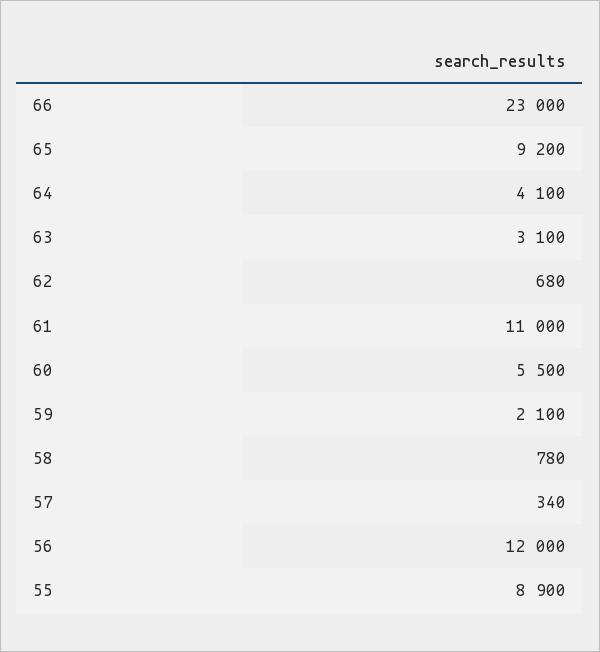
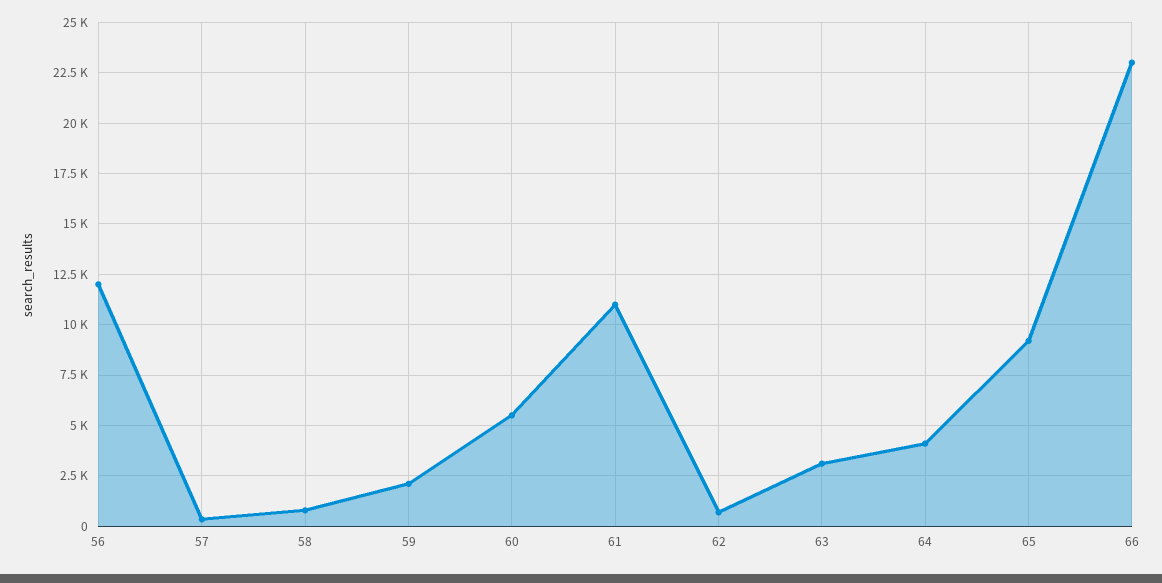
  {
    "66": 23000,
    "65": 9200,
    "64": 4100,
    "63": 3100,
    "62": 680,
    "61": 11000,
    "60": 5500,
    "59": 2100,
    "58": 780,
    "57": 340,
-   "56": 12000,
+   "56": 12000
-   "55": 8900
  }

